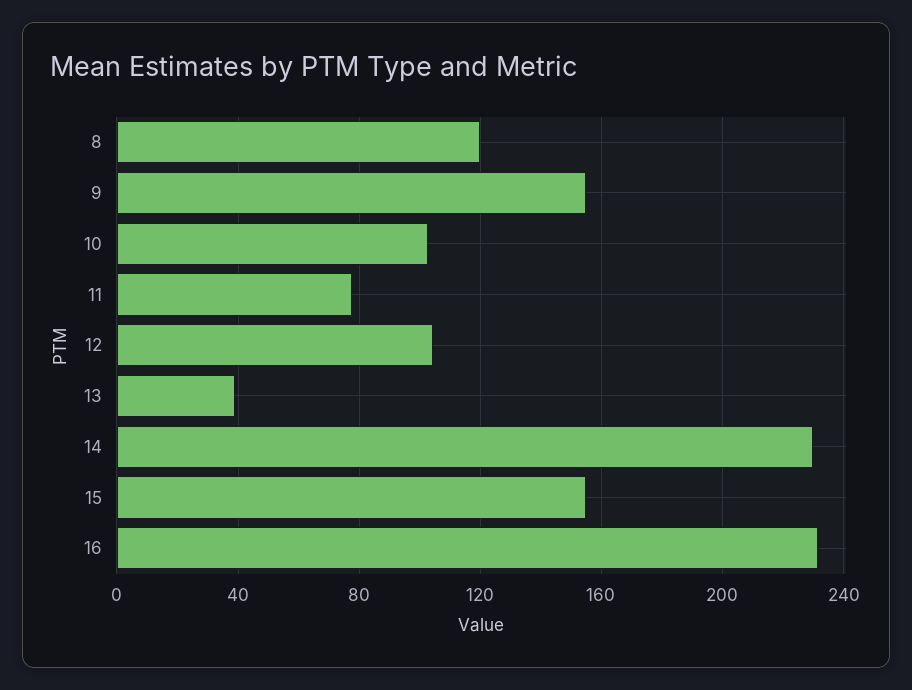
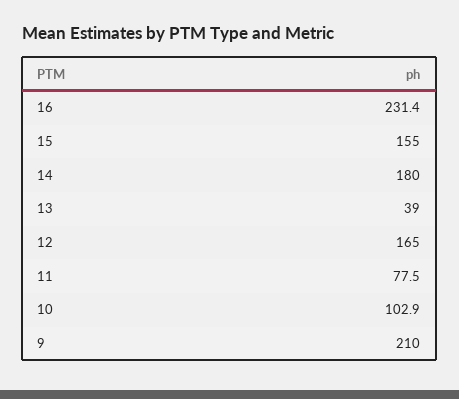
  {
-   "8": 120,
-   "9": 155,
+   "9": 210,
    "10": 102.9,
    "11": 77.5,
-   "12": 105,
+   "12": 165,
    "13": 39,
-   "14": 230,
+   "14": 180,
    "15": 155,
    "16": 231.4
  }

